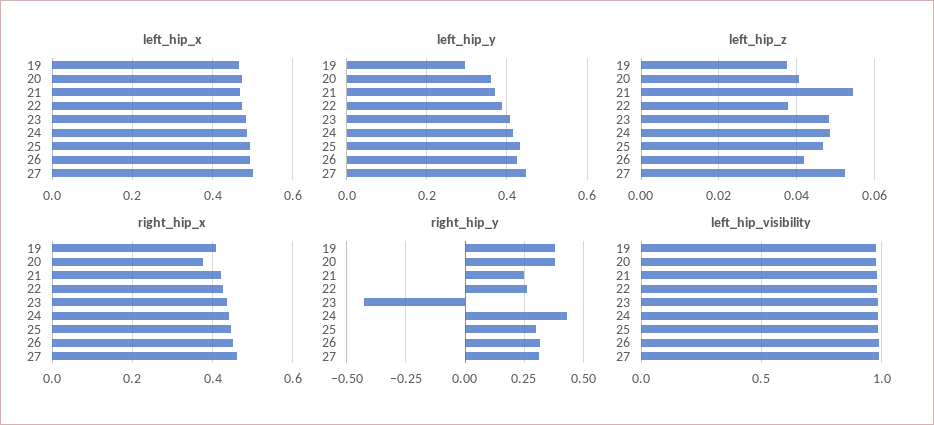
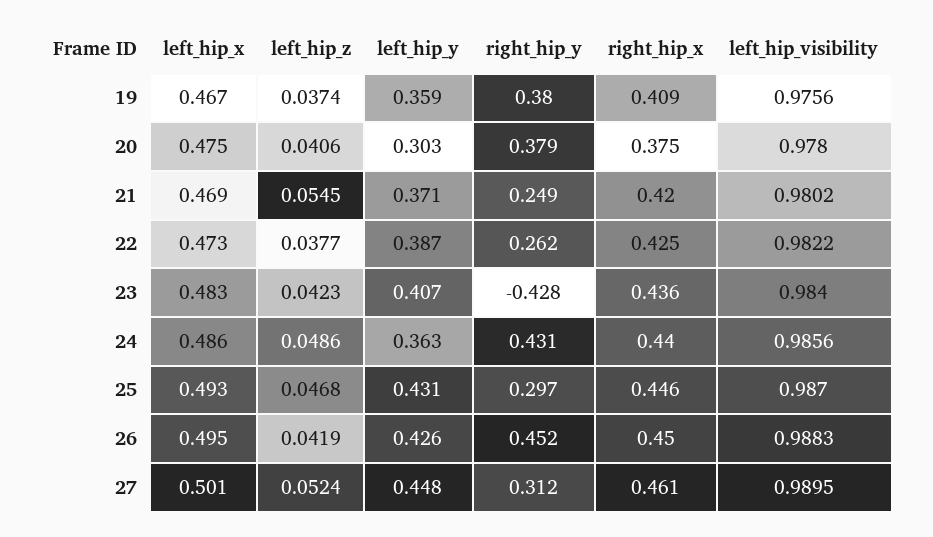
  {
    "left_hip_x": {
      "19": 0.467,
      "20": 0.475,
      "21": 0.469,
      "22": 0.473,
      "23": 0.483,
      "24": 0.486,
      "25": 0.493,
      "26": 0.495,
      "27": 0.501
    },
    "left_hip_y": {
-     "19": 0.3,
+     "19": 0.359,
-     "20": 0.36,
+     "20": 0.303,
      "21": 0.371,
      "22": 0.387,
      "23": 0.407,
-     "24": 0.42,
+     "24": 0.363,
      "25": 0.431,
      "26": 0.426,
      "27": 0.448
    },
    "left_hip_z": {
      "19": 0.0374,
      "20": 0.0406,
      "21": 0.0545,
      "22": 0.0377,
-     "23": 0.048,
+     "23": 0.0423,
      "24": 0.0486,
      "25": 0.0468,
      "26": 0.0419,
      "27": 0.0524
    },
    "right_hip_x": {
      "19": 0.409,
      "20": 0.375,
      "21": 0.42,
      "22": 0.425,
      "23": 0.436,
      "24": 0.44,
      "25": 0.446,
      "26": 0.45,
      "27": 0.461
    },
    "right_hip_y": {
      "19": 0.38,
      "20": 0.379,
      "21": 0.249,
      "22": 0.262,
      "23": -0.428,
      "24": 0.431,
      "25": 0.297,
-     "26": 0.3,
+     "26": 0.452,
      "27": 0.312
    },
    "left_hip_visibility": {
      "19": 0.9756,
      "20": 0.978,
      "21": 0.9802,
      "22": 0.9822,
      "23": 0.984,
      "24": 0.9856,
      "25": 0.987,
      "26": 0.9883,
      "27": 0.9895
    }
  }

